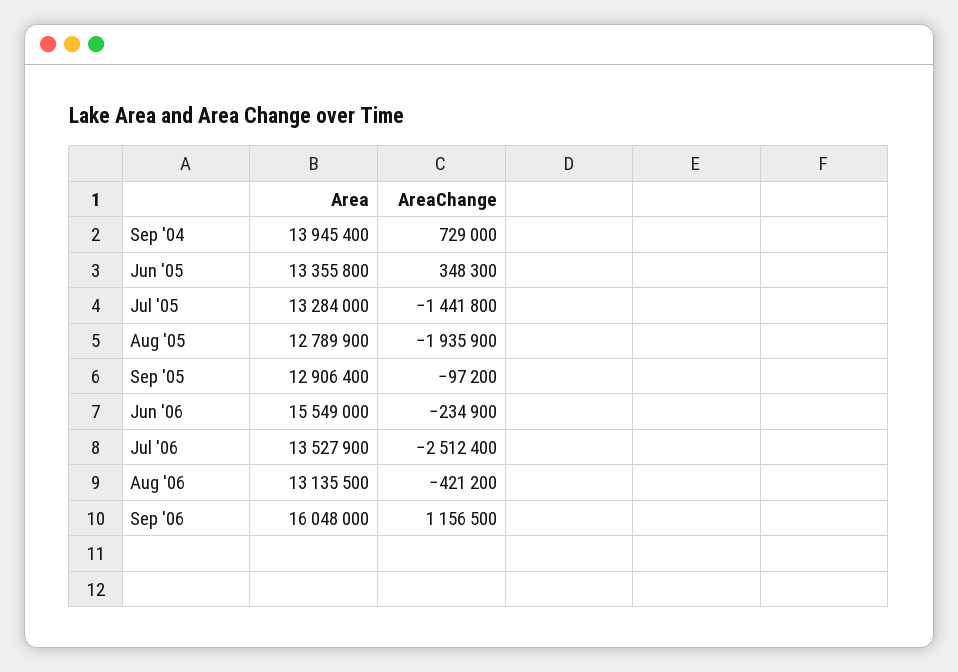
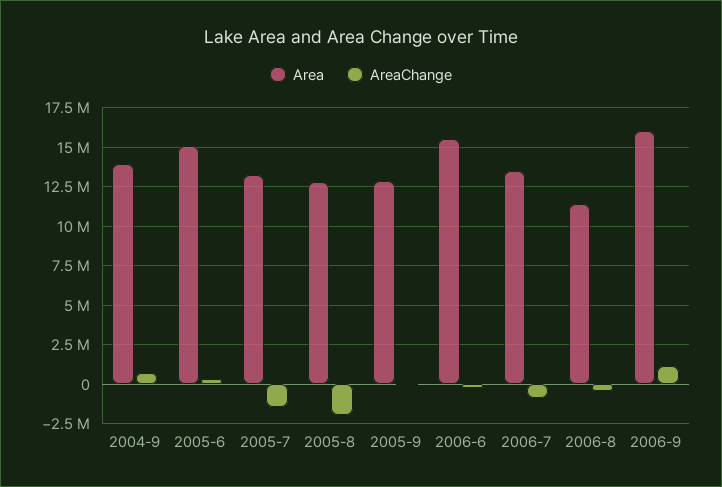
  {
    "Area": {
      "Sep '04": 13945400,
-     "Jun '05": 13355800,
+     "Jun '05": 15000000,
      "Jul '05": 13284000,
      "Aug '05": 12789900,
      "Sep '05": 12906400,
      "Jun '06": 15549000,
      "Jul '06": 13527900,
-     "Aug '06": 13135500,
+     "Aug '06": 11500000,
      "Sep '06": 16048000
    },
    "AreaChange": {
      "Sep '04": 729000,
      "Jun '05": 348300,
      "Jul '05": -1441800,
      "Aug '05": -1935900,
      "Sep '05": -97200,
      "Jun '06": -234900,
-     "Jul '06": -2512400,
+     "Jul '06": -1000000,
      "Aug '06": -421200,
      "Sep '06": 1156500
    }
  }

